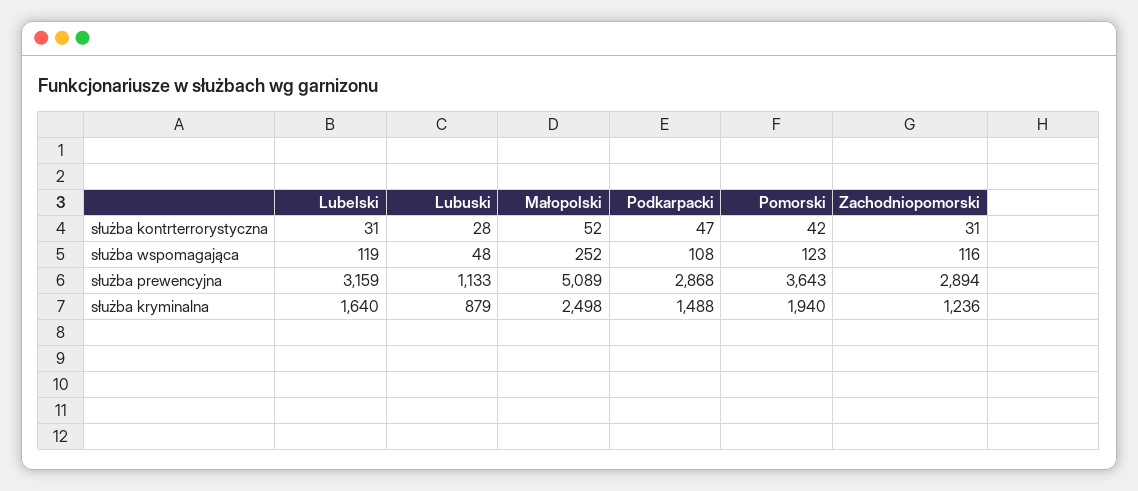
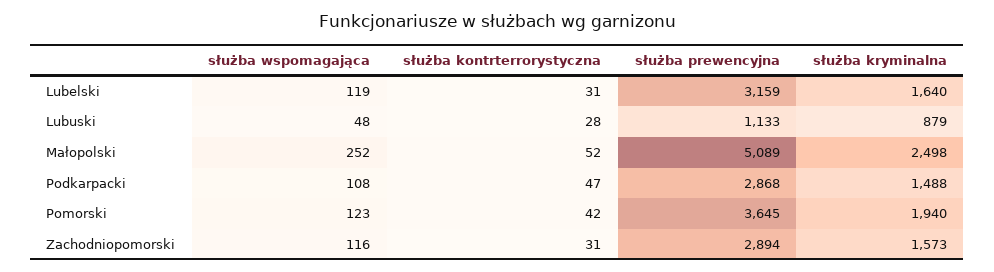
  {
    "Lubelski": {
      "służba kontrterrorystyczna": 31,
      "służba wspomagająca": 119,
      "służba prewencyjna": 3159,
      "służba kryminalna": 1640
    },
    "Lubuski": {
      "służba kontrterrorystyczna": 28,
      "służba wspomagająca": 48,
      "służba prewencyjna": 1133,
      "służba kryminalna": 879
    },
    "Małopolski": {
      "służba kontrterrorystyczna": 52,
      "służba wspomagająca": 252,
      "służba prewencyjna": 5089,
      "służba kryminalna": 2498
    },
    "Podkarpacki": {
      "służba kontrterrorystyczna": 47,
      "służba wspomagająca": 108,
      "służba prewencyjna": 2868,
      "służba kryminalna": 1488
    },
    "Pomorski": {
      "służba kontrterrorystyczna": 42,
      "służba wspomagająca": 123,
-     "służba prewencyjna": 3643,
+     "służba prewencyjna": 3645,
      "służba kryminalna": 1940
    },
    "Zachodniopomorski": {
      "służba kontrterrorystyczna": 31,
      "służba wspomagająca": 116,
      "służba prewencyjna": 2894,
-     "służba kryminalna": 1236
+     "służba kryminalna": 1573
    }
  }

